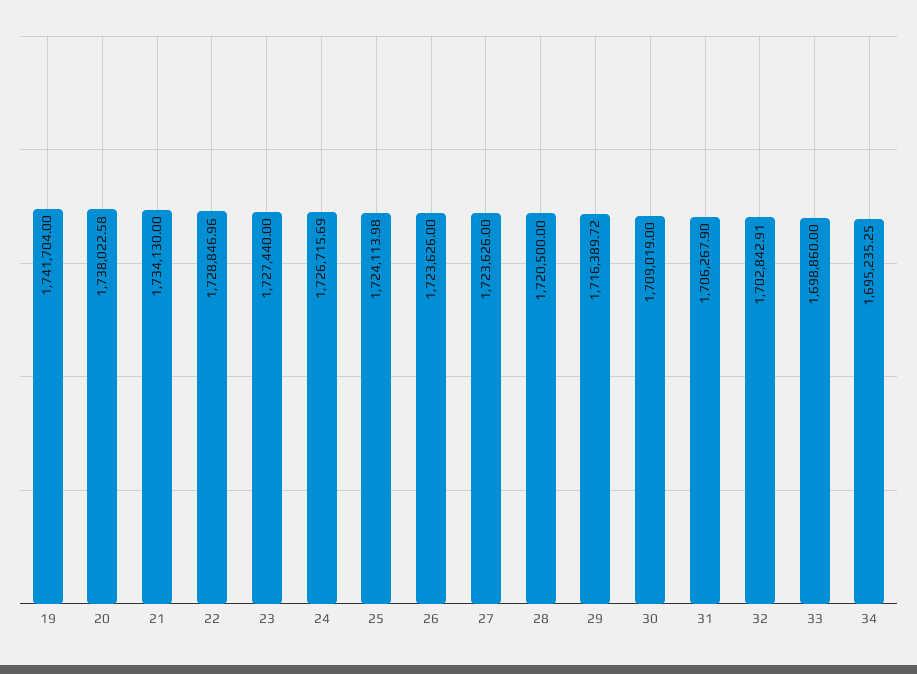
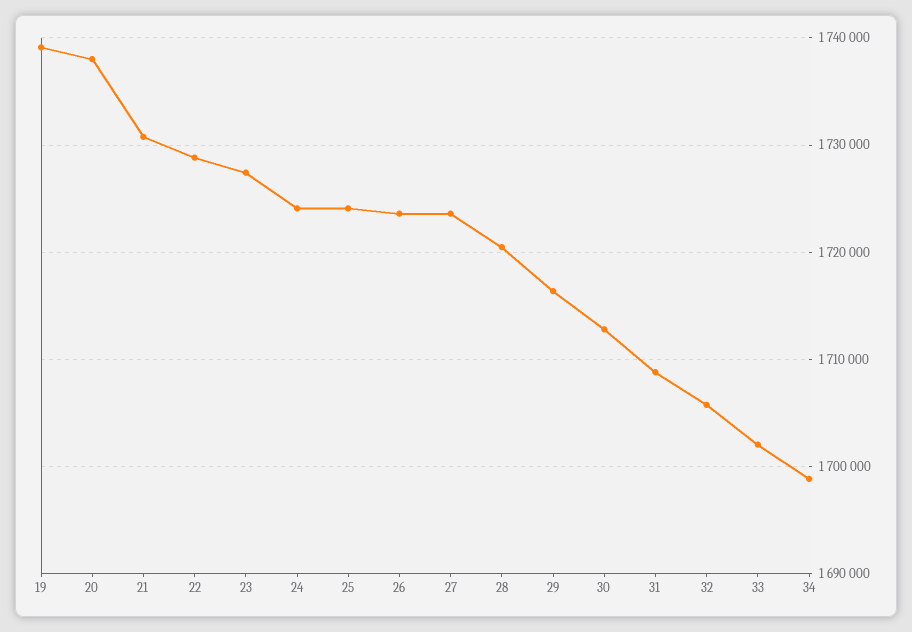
  {
-   "19": 1741704,
+   "19": 1739000,
    "20": 1738022.58,
-   "21": 1734130,
+   "21": 1731000,
    "22": 1728846.96,
    "23": 1727440,
-   "24": 1726715.69,
+   "24": 1724000,
    "25": 1724113.98,
    "26": 1723626,
    "27": 1723626,
    "28": 1720500,
    "29": 1716389.72,
-   "30": 1709019,
+   "30": 1713000,
-   "31": 1706267.9,
+   "31": 1709000,
-   "32": 1702842.91,
+   "32": 1706000,
-   "33": 1698860,
+   "33": 1702000,
-   "34": 1695235.25
+   "34": 1699000
  }

